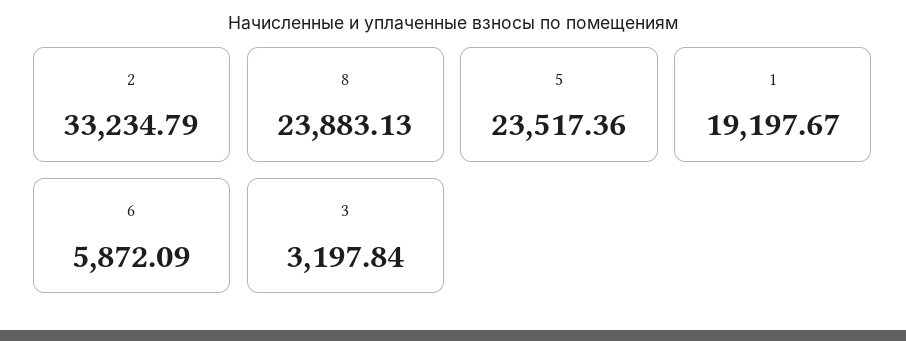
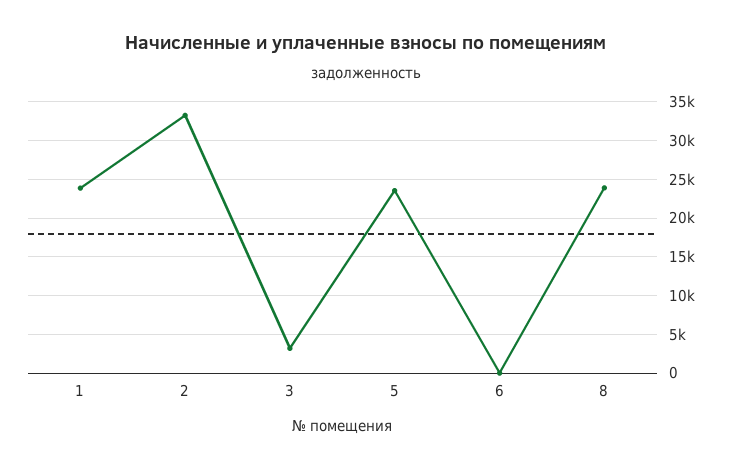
  {
    "2": 33234.79,
    "8": 23883.13,
    "5": 23517.36,
-   "1": 19197.67,
+   "1": 24000,
-   "6": 5872.09,
+   "6": 0,
    "3": 3197.84
  }

